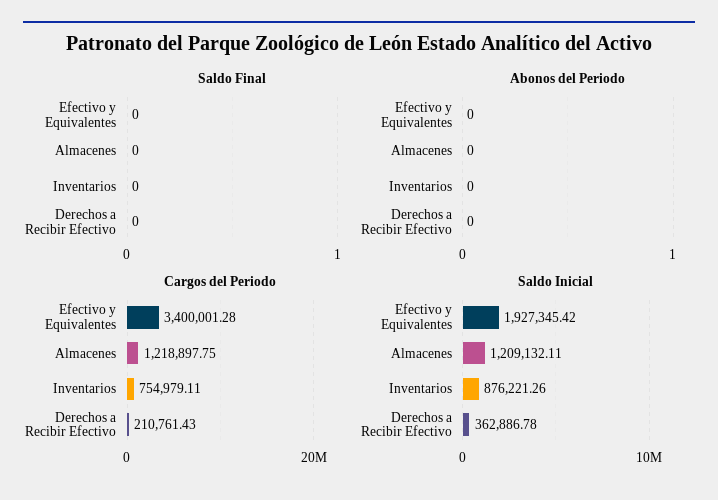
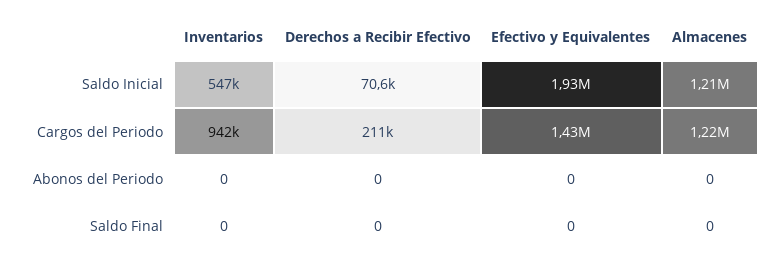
  {
    "Saldo Final": {
      "Efectivo y Equivalentes": 0,
      "Almacenes": 0,
      "Inventarios": 0,
      "Derechos a Recibir Efectivo": 0
    },
    "Abonos del Periodo": {
      "Efectivo y Equivalentes": 0,
      "Almacenes": 0,
      "Inventarios": 0,
      "Derechos a Recibir Efectivo": 0
    },
    "Cargos del Periodo": {
-     "Efectivo y Equivalentes": 3400001.28,
+     "Efectivo y Equivalentes": 1430000,
      "Almacenes": 1218897.75,
-     "Inventarios": 754979.11,
+     "Inventarios": 942000,
      "Derechos a Recibir Efectivo": 210761.43
    },
    "Saldo Inicial": {
      "Efectivo y Equivalentes": 1927345.42,
      "Almacenes": 1209132.11,
-     "Inventarios": 876221.26,
+     "Inventarios": 547000,
-     "Derechos a Recibir Efectivo": 362886.78
+     "Derechos a Recibir Efectivo": 70600
    }
  }

